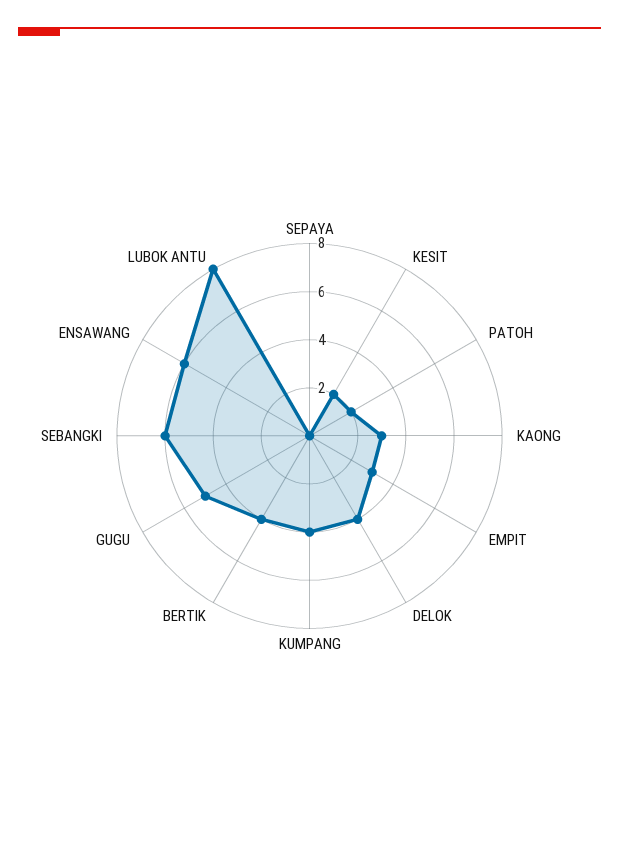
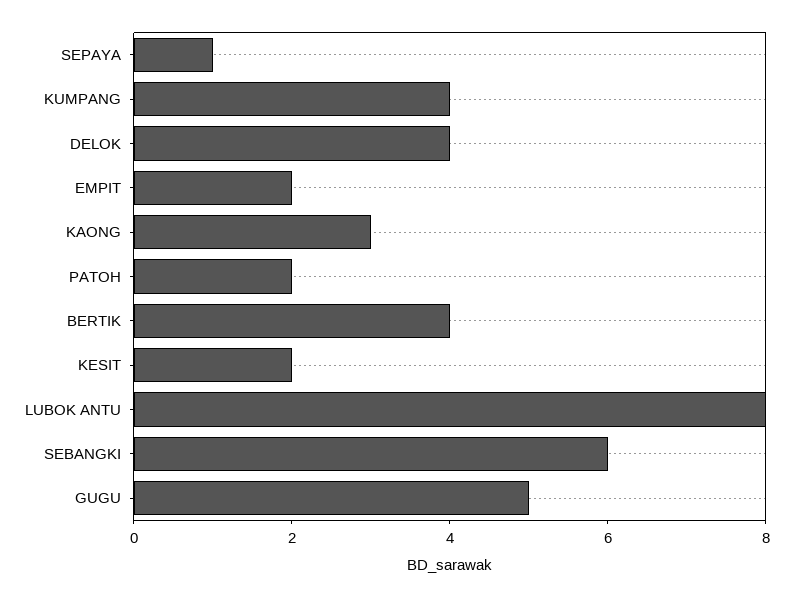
  {
-   "SEPAYA": 0,
+   "SEPAYA": 1,
    "KESIT": 2,
    "PATOH": 2,
    "KAONG": 3,
-   "EMPIT": 3,
+   "EMPIT": 2,
    "DELOK": 4,
    "KUMPANG": 4,
    "BERTIK": 4,
    "GUGU": 5,
    "SEBANGKI": 6,
-   "ENSAWANG": 6,
    "LUBOK ANTU": 8
  }

